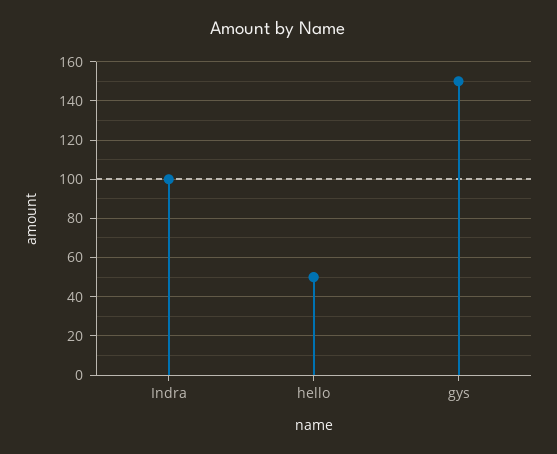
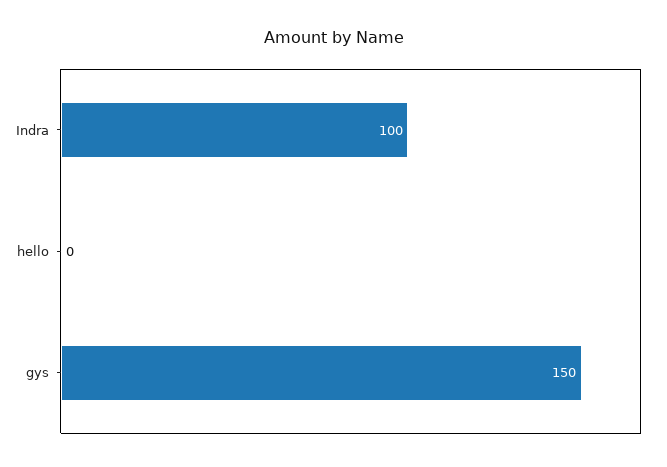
  {
    "Indra": 100,
-   "hello": 50,
+   "hello": 0,
    "gys": 150
  }

